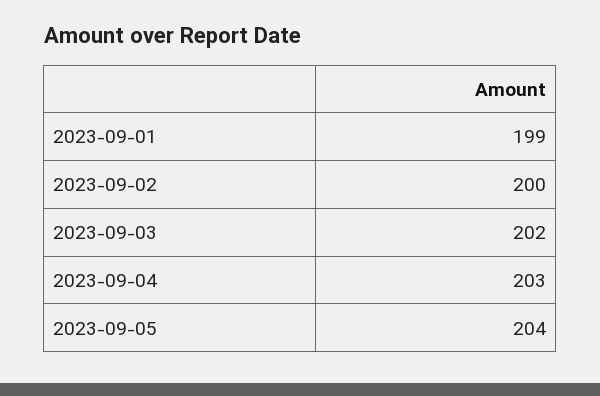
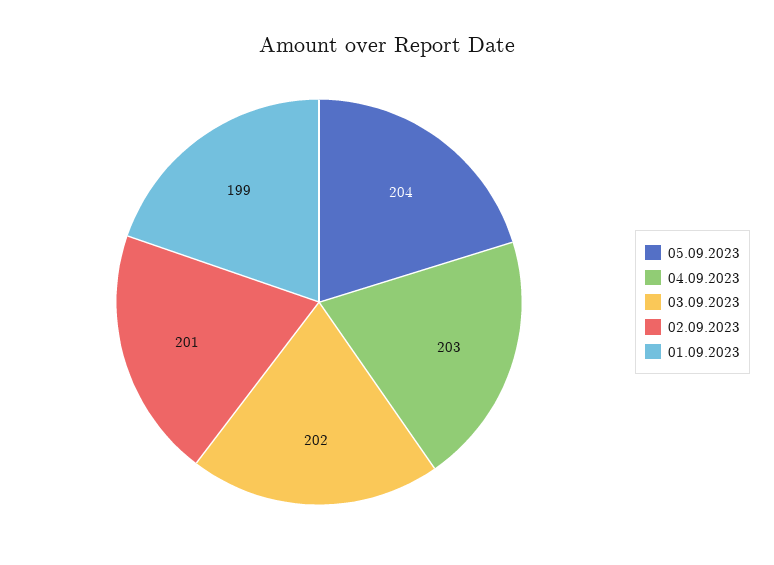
  {
    "2023-09-01": 199,
-   "2023-09-02": 200,
+   "2023-09-02": 201,
    "2023-09-03": 202,
    "2023-09-04": 203,
    "2023-09-05": 204
  }

